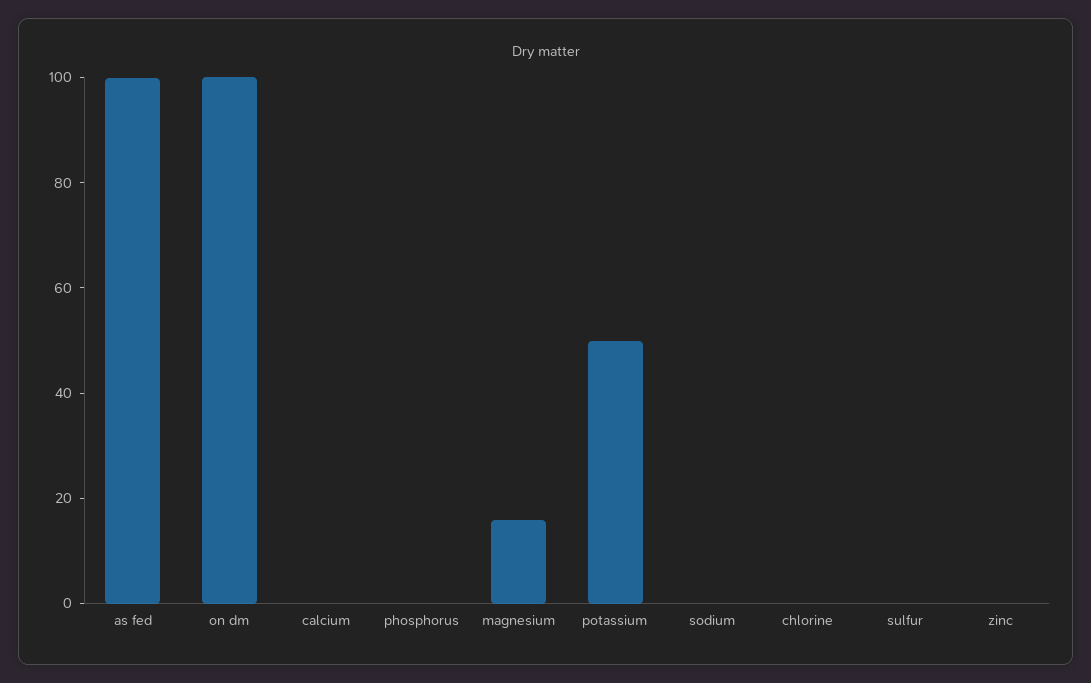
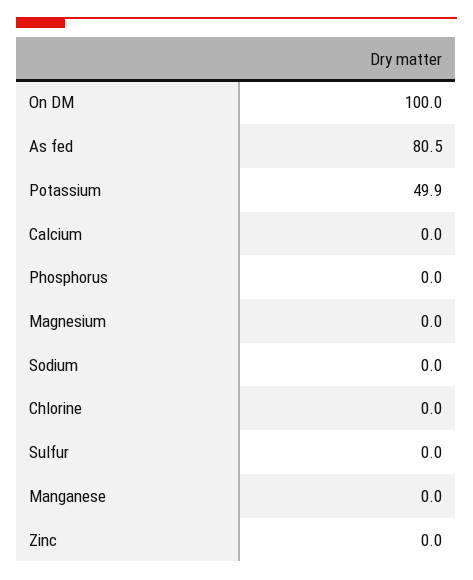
  {
-   "as fed": 100,
+   "as fed": 80.5,
    "on dm": 100,
    "calcium": 0,
    "phosphorus": 0,
-   "magnesium": 15,
+   "magnesium": 0,
    "potassium": 49.9,
    "sodium": 0,
    "chlorine": 0,
    "sulfur": 0,
-   "zinc": 0
+   "zinc": 0,
+   "Manganese": 0
  }

